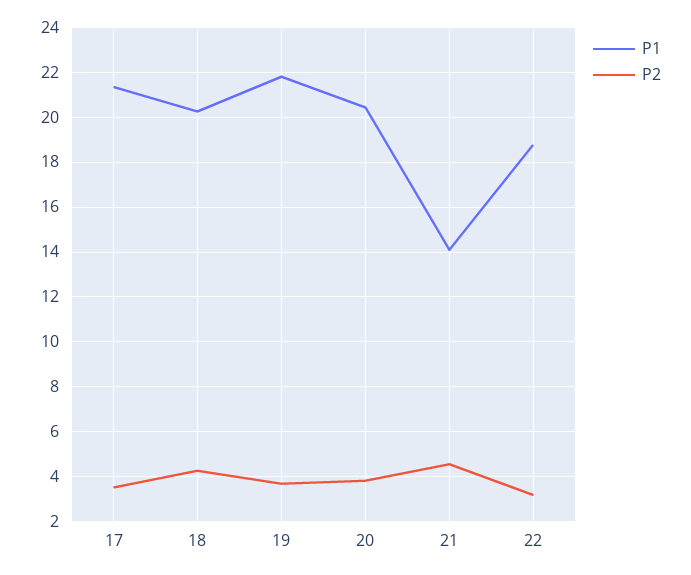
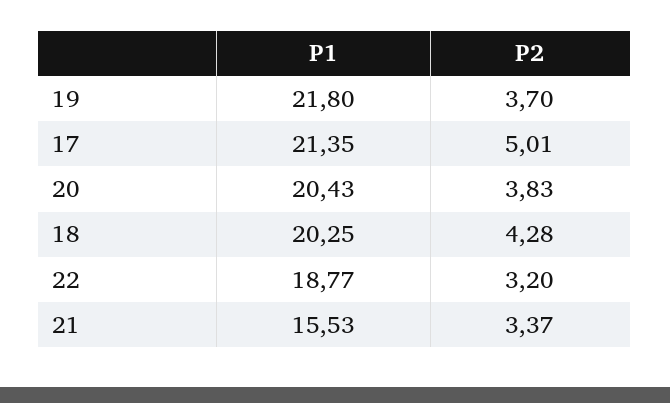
  {
    "P1": {
      "17": 21.35,
      "18": 20.25,
      "19": 21.8,
      "20": 20.43,
-     "21": 14,
+     "21": 15.53,
      "22": 18.77
    },
    "P2": {
-     "17": 3.5,
+     "17": 5.01,
      "18": 4.28,
      "19": 3.7,
      "20": 3.83,
-     "21": 4.5,
+     "21": 3.37,
      "22": 3.2
    }
  }

